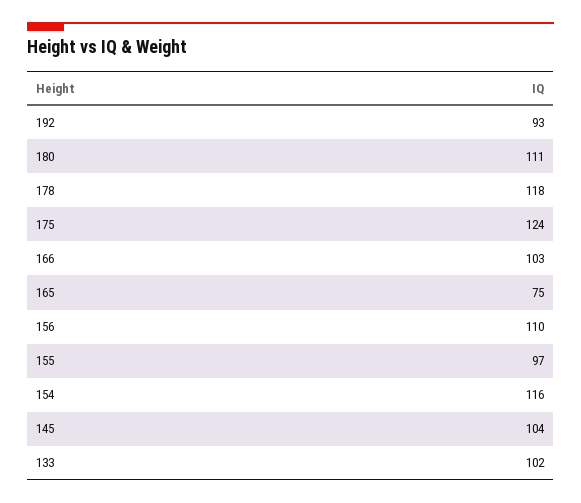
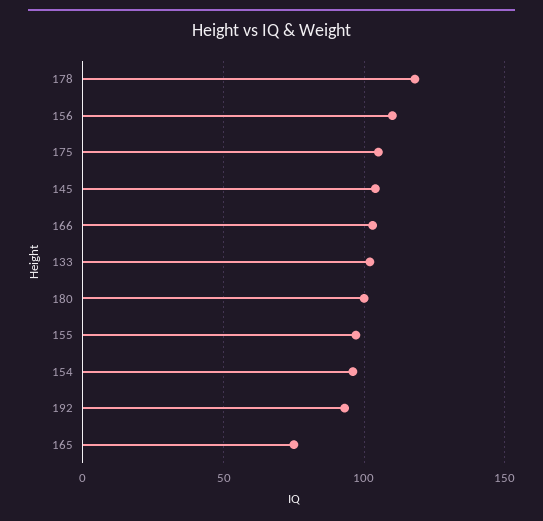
  {
    "192": 93,
-   "180": 111,
+   "180": 100,
    "178": 118,
-   "175": 124,
+   "175": 105,
    "166": 103,
    "165": 75,
    "156": 110,
    "155": 97,
-   "154": 116,
+   "154": 95,
    "145": 104,
    "133": 102
  }

